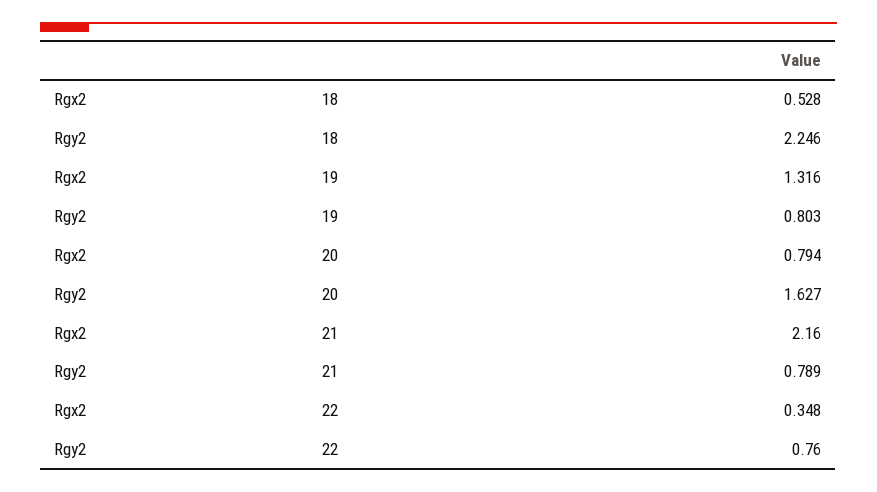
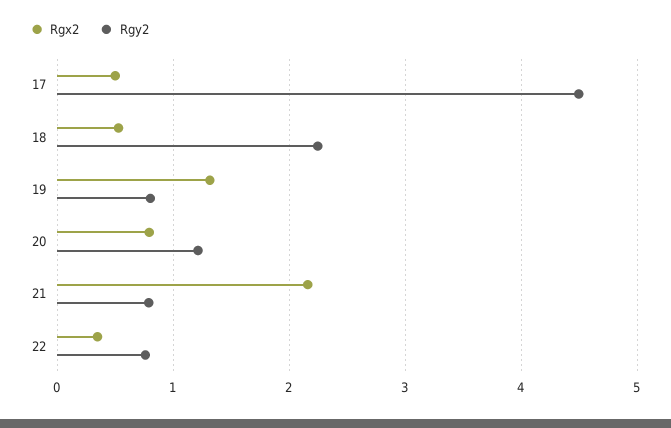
  {
    "Rgx2": {
      "18": 0.528,
      "19": 1.316,
      "20": 0.794,
      "21": 2.16,
-     "22": 0.348
+     "22": 0.348,
+     "17": 0.5
    },
    "Rgy2": {
      "18": 2.246,
      "19": 0.803,
-     "20": 1.627,
+     "20": 1.2,
      "21": 0.789,
-     "22": 0.76
+     "22": 0.76,
+     "17": 4.5
    }
  }

